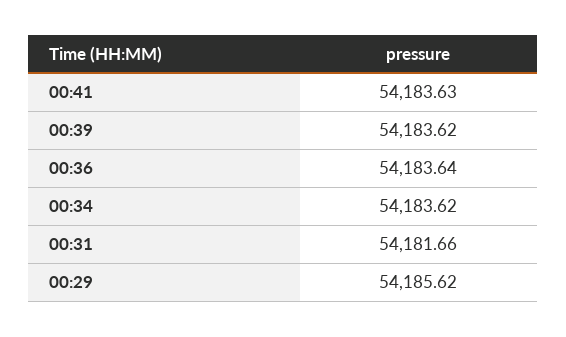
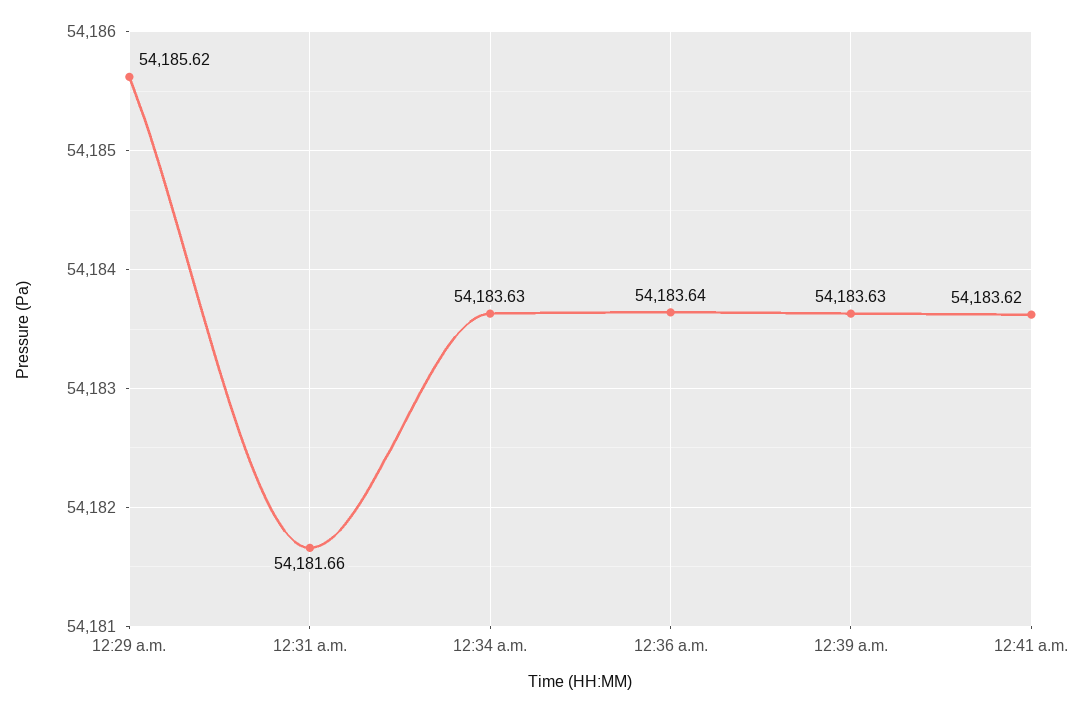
  {
-   "00:41": 54183.63,
+   "00:41": 54183.62,
-   "00:39": 54183.62,
+   "00:39": 54183.63,
    "00:36": 54183.64,
-   "00:34": 54183.62,
+   "00:34": 54183.63,
    "00:31": 54181.66,
    "00:29": 54185.62
  }

